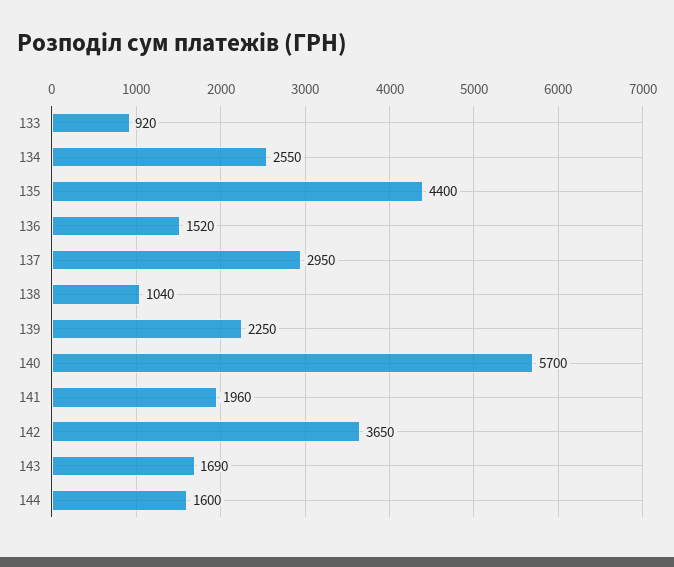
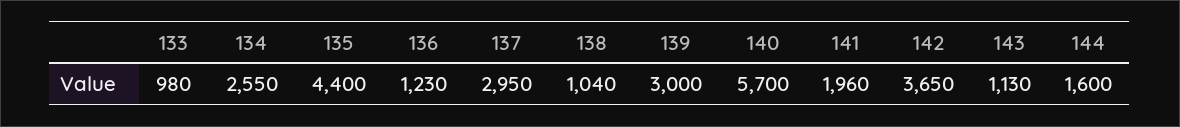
  {
-   "133": 920,
+   "133": 980,
    "134": 2550,
    "135": 4400,
-   "136": 1520,
+   "136": 1230,
    "137": 2950,
    "138": 1040,
-   "139": 2250,
+   "139": 3000,
    "140": 5700,
    "141": 1960,
    "142": 3650,
-   "143": 1690,
+   "143": 1130,
    "144": 1600
  }

